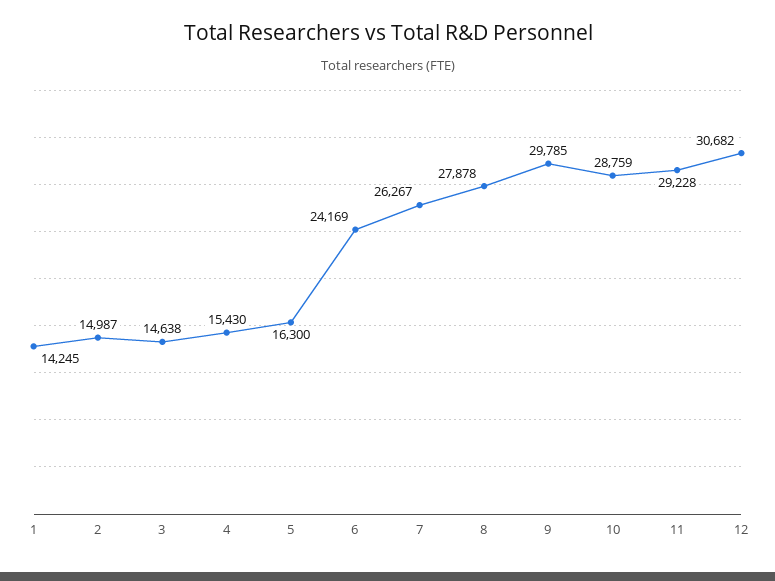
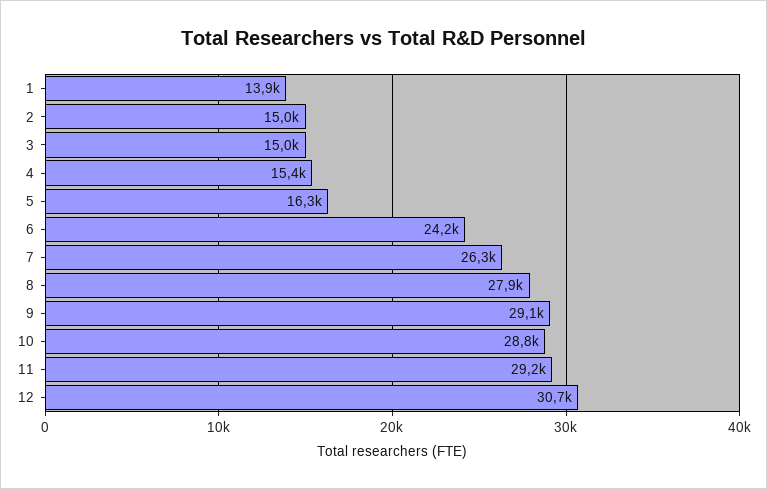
  {
-   "1": 14245,
+   "1": 13900,
    "2": 14987,
-   "3": 14638,
+   "3": 15000,
    "4": 15430,
    "5": 16300,
    "6": 24169,
    "7": 26267,
    "8": 27878,
-   "9": 29785,
+   "9": 29100,
    "10": 28759,
    "11": 29228,
    "12": 30682
  }

